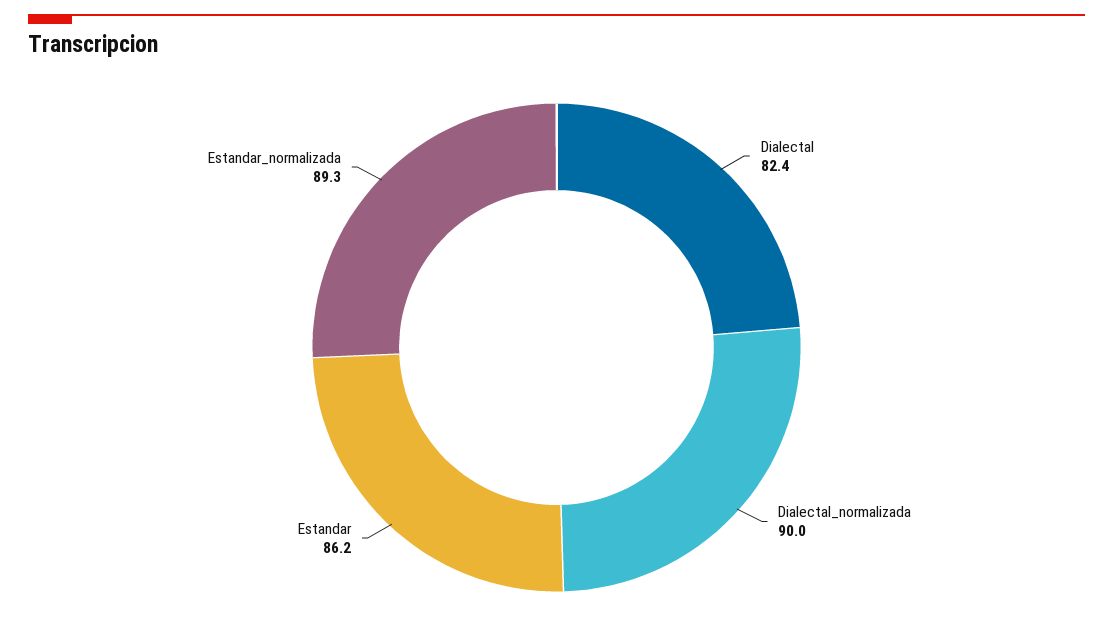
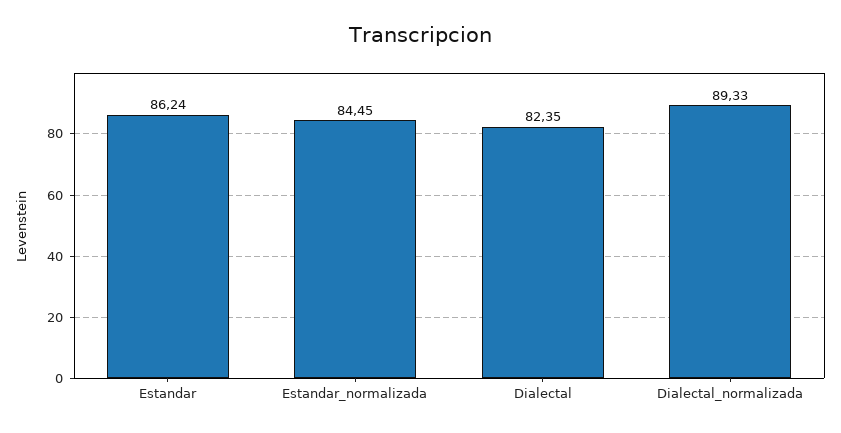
  {
    "Dialectal": 82.35,
-   "Dialectal_normalizada": 90,
+   "Dialectal_normalizada": 89.33,
    "Estandar": 86.24,
-   "Estandar_normalizada": 89.3
+   "Estandar_normalizada": 84.45
  }

